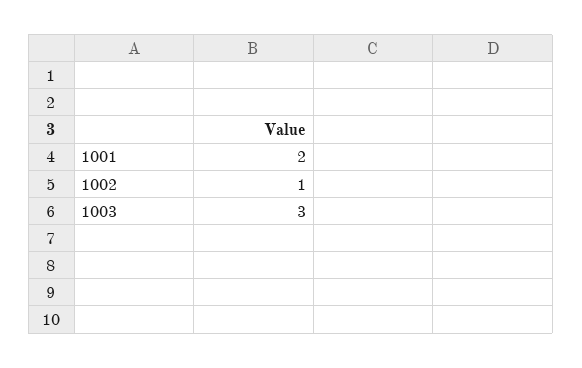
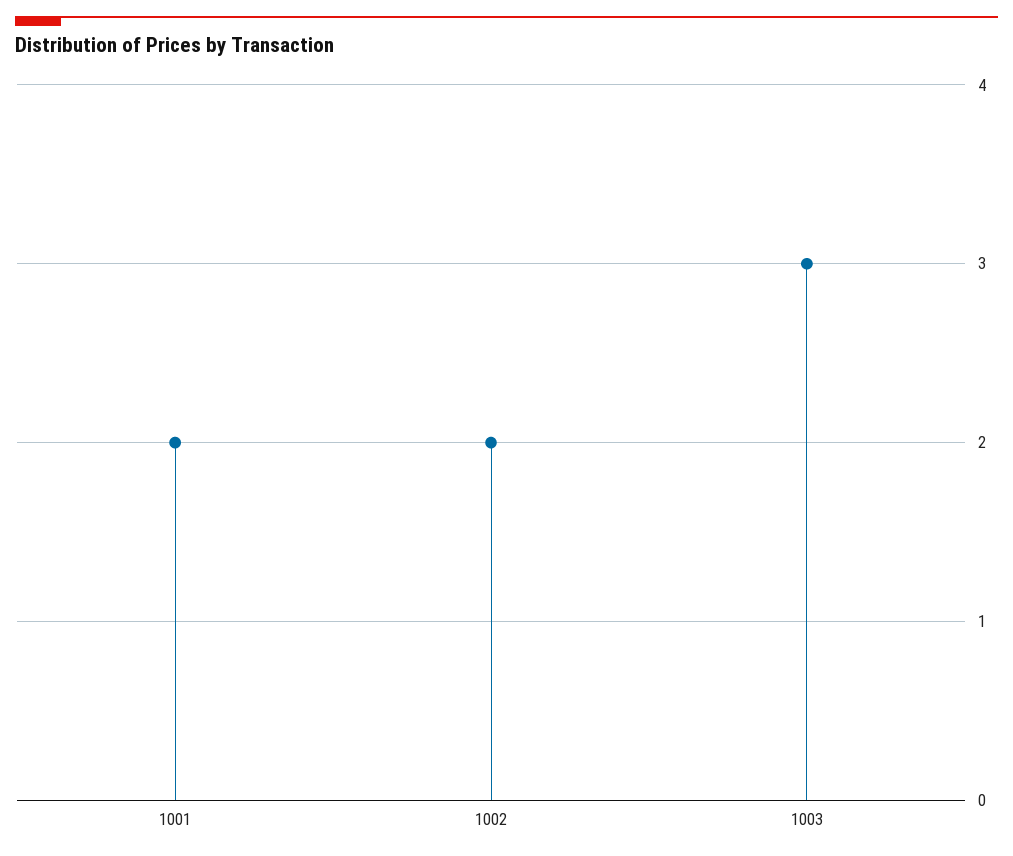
  {
    "1001": 2,
-   "1002": 1,
+   "1002": 2,
    "1003": 3
  }

